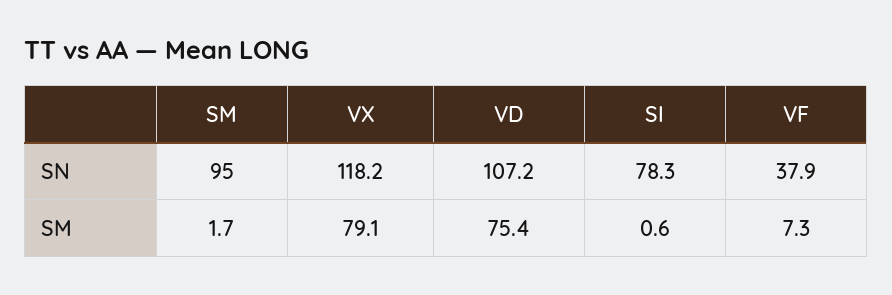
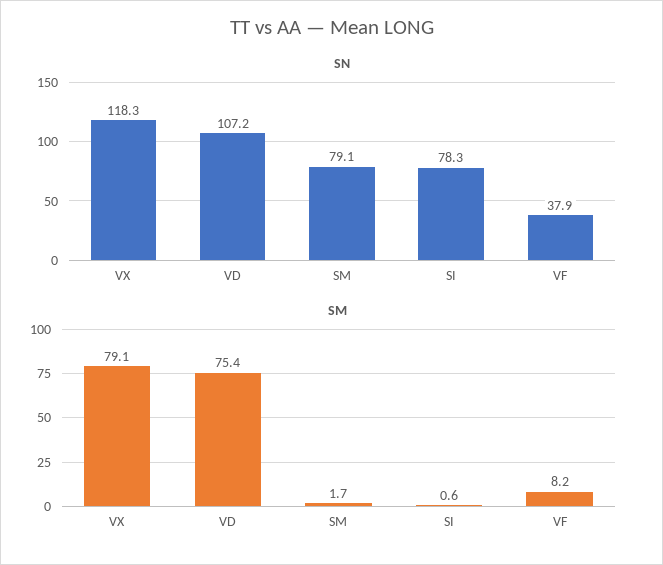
  {
    "SN": {
-     "SM": 95,
+     "SM": 79.1,
-     "VX": 118.2,
+     "VX": 118.3,
      "VD": 107.2,
      "SI": 78.3,
      "VF": 37.9
    },
    "SM": {
      "SM": 1.7,
      "VX": 79.1,
      "VD": 75.4,
      "SI": 0.6,
-     "VF": 7.3
+     "VF": 8.2
    }
  }

